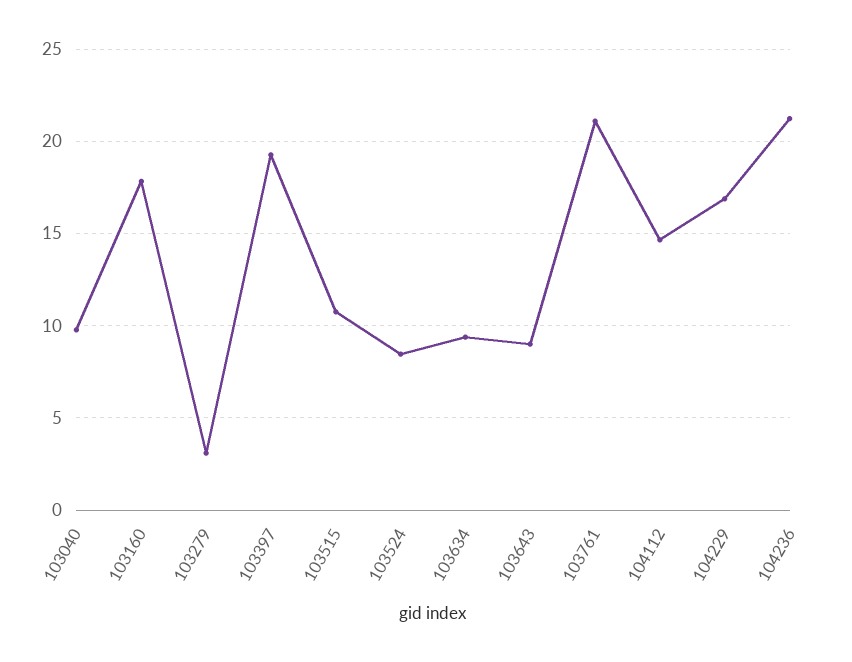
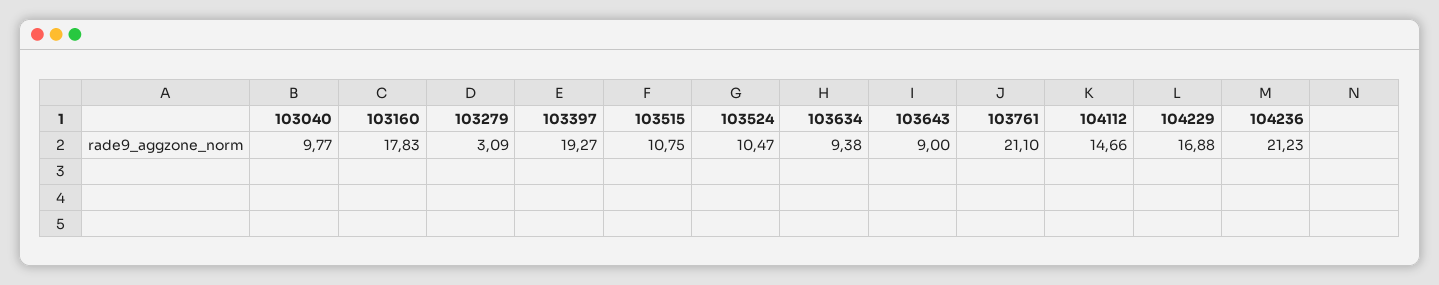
  {
    "103040": 9.77,
    "103160": 17.83,
    "103279": 3.09,
    "103397": 19.27,
    "103515": 10.75,
-   "103524": 8.5,
+   "103524": 10.47,
    "103634": 9.38,
    "103643": 9,
    "103761": 21.1,
    "104112": 14.66,
    "104229": 16.88,
    "104236": 21.23
  }

